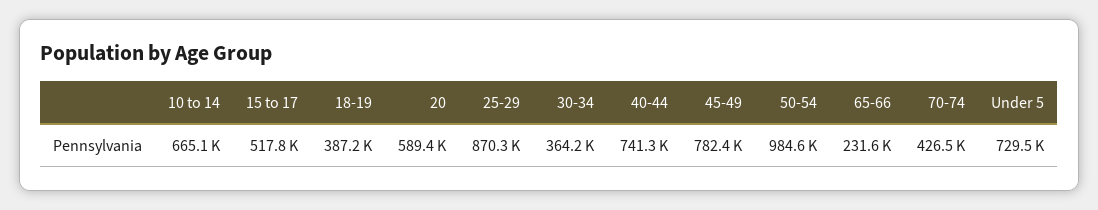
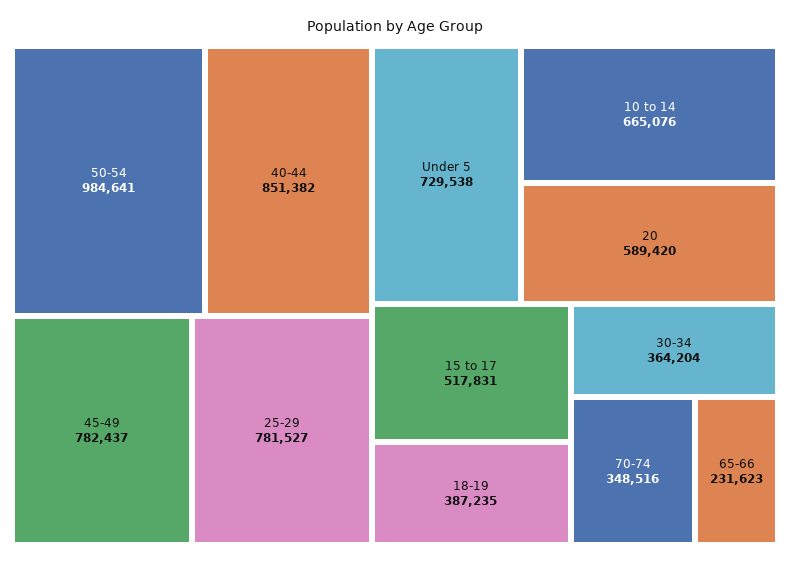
  {
    "10 to 14": 665076,
    "15 to 17": 517831,
    "18-19": 387235,
    "20": 589420,
-   "25-29": 870300,
+   "25-29": 781527,
    "30-34": 364204,
-   "40-44": 741300,
+   "40-44": 851382,
    "45-49": 782437,
    "50-54": 984641,
    "65-66": 231623,
-   "70-74": 426500,
+   "70-74": 348516,
    "Under 5": 729538
  }

